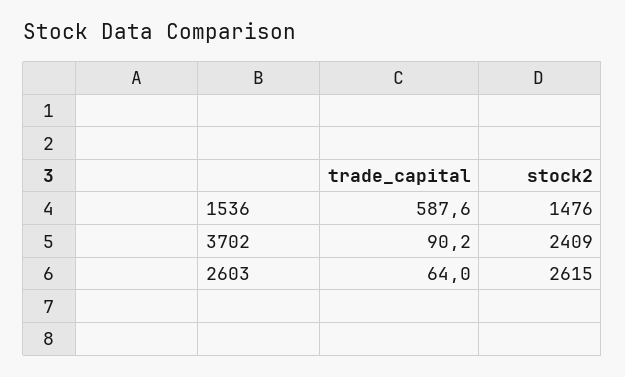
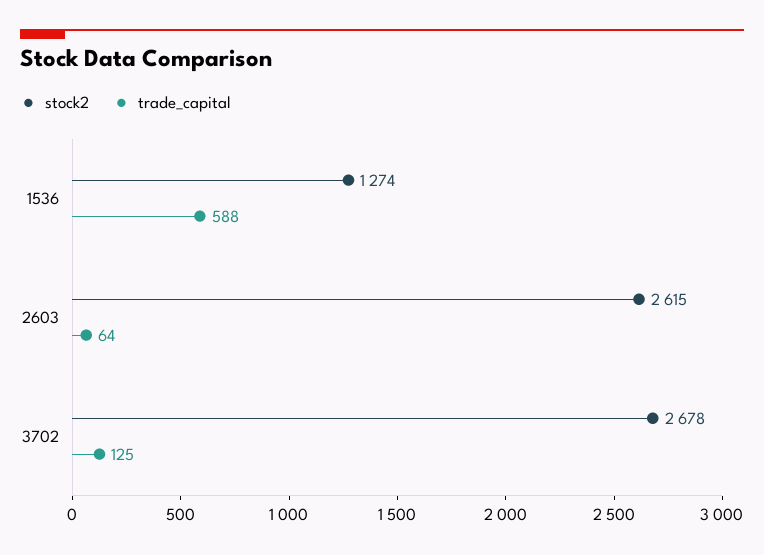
  {
    "trade_capital": {
      "1536": 587.6,
-     "3702": 90.2,
+     "3702": 125,
      "2603": 64
    },
    "stock2": {
-     "1536": 1476,
+     "1536": 1274,
-     "3702": 2409,
+     "3702": 2678,
      "2603": 2615
    }
  }

